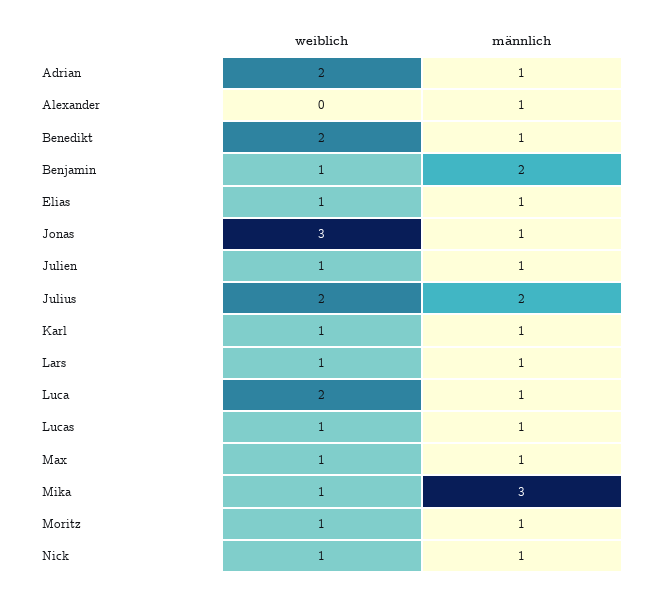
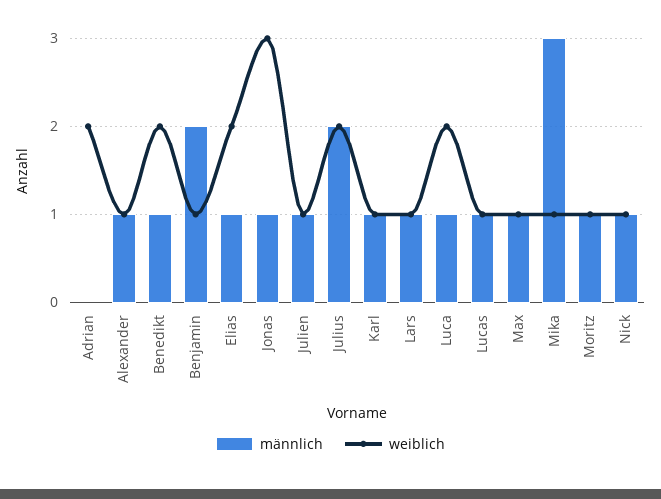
  {
    "weiblich": {
      "Adrian": 2,
-     "Alexander": 0,
+     "Alexander": 1,
      "Benedikt": 2,
      "Benjamin": 1,
-     "Elias": 1,
+     "Elias": 2,
      "Jonas": 3,
      "Julien": 1,
      "Julius": 2,
      "Karl": 1,
      "Lars": 1,
      "Luca": 2,
      "Lucas": 1,
      "Max": 1,
      "Mika": 1,
      "Moritz": 1,
      "Nick": 1
    },
    "männlich": {
-     "Adrian": 1,
+     "Adrian": 0,
      "Alexander": 1,
      "Benedikt": 1,
      "Benjamin": 2,
      "Elias": 1,
      "Jonas": 1,
      "Julien": 1,
      "Julius": 2,
      "Karl": 1,
      "Lars": 1,
      "Luca": 1,
      "Lucas": 1,
      "Max": 1,
      "Mika": 3,
      "Moritz": 1,
      "Nick": 1
    }
  }

